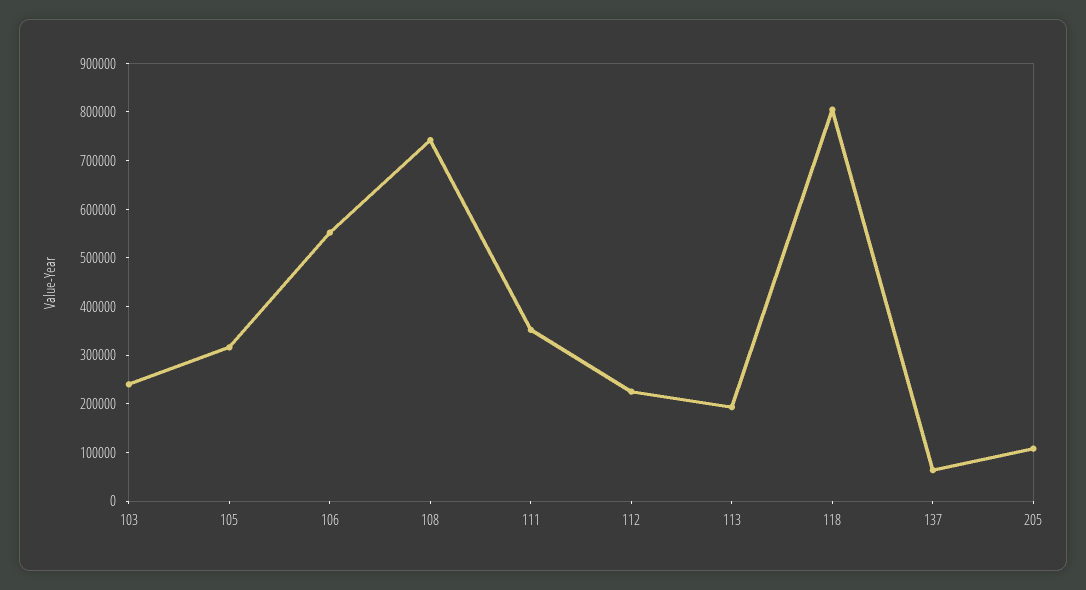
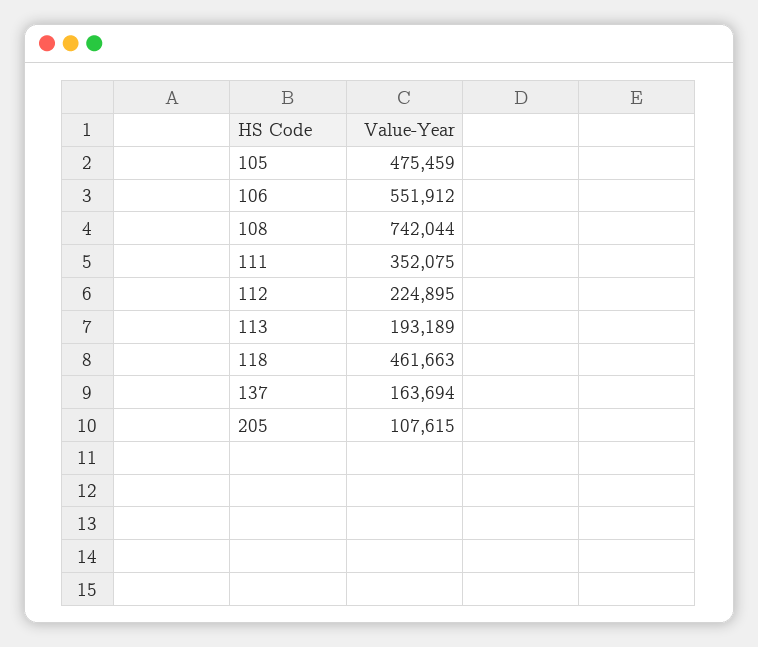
  {
-   "103": 240000,
-   "105": 320000,
+   "105": 475459,
    "106": 551912,
    "108": 742044,
    "111": 352075,
    "112": 224895,
    "113": 193189,
-   "118": 800000,
+   "118": 461663,
-   "137": 60000,
+   "137": 163694,
    "205": 107615
  }

